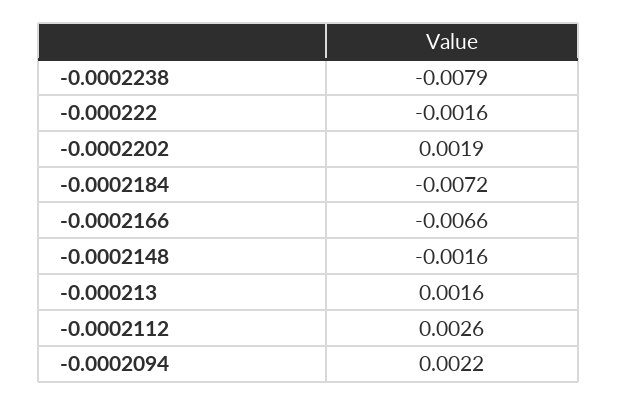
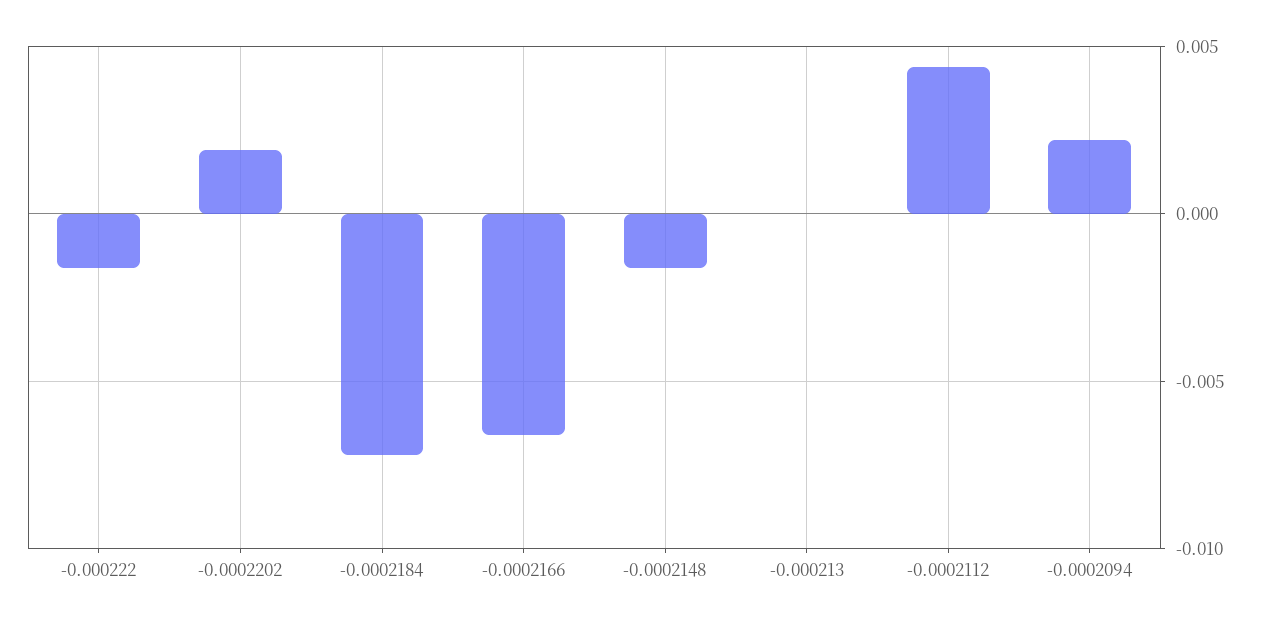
  {
-   "-0.0002238": -0.0079,
    "-0.000222": -0.0016,
    "-0.0002202": 0.0019,
    "-0.0002184": -0.0072,
    "-0.0002166": -0.0066,
    "-0.0002148": -0.0016,
-   "-0.000213": 0.0016,
+   "-0.000213": 0,
-   "-0.0002112": 0.0026,
+   "-0.0002112": 0.0045,
    "-0.0002094": 0.0022
  }

